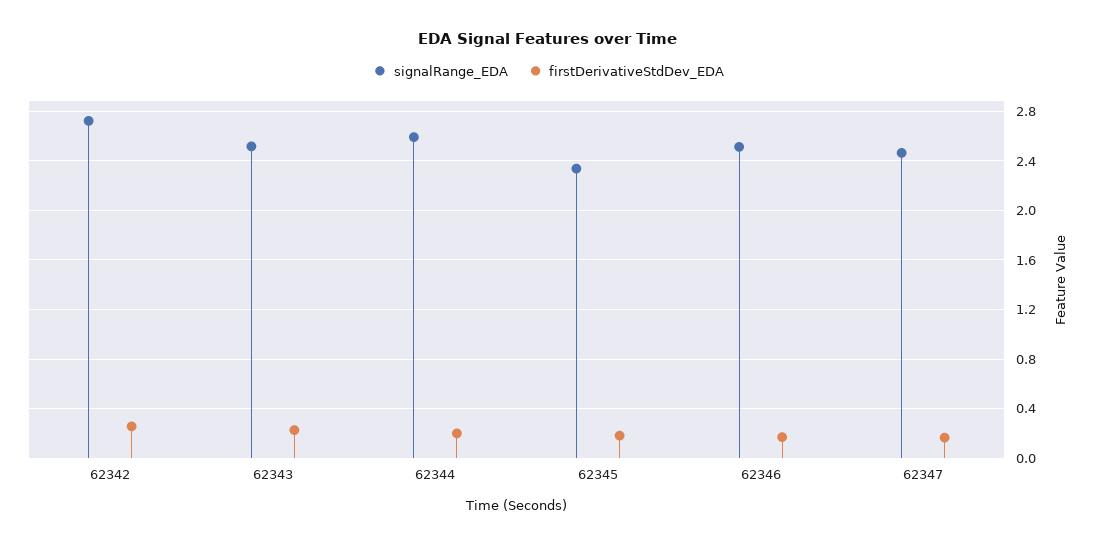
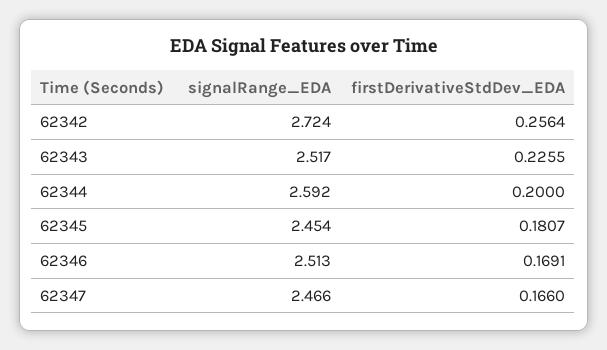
  {
    "signalRange_EDA": {
      "62342": 2.724,
      "62343": 2.517,
      "62344": 2.592,
-     "62345": 2.35,
+     "62345": 2.454,
      "62346": 2.513,
      "62347": 2.466
    },
    "firstDerivativeStdDev_EDA": {
      "62342": 0.2564,
      "62343": 0.2255,
      "62344": 0.2,
      "62345": 0.1807,
      "62346": 0.1691,
      "62347": 0.166
    }
  }

